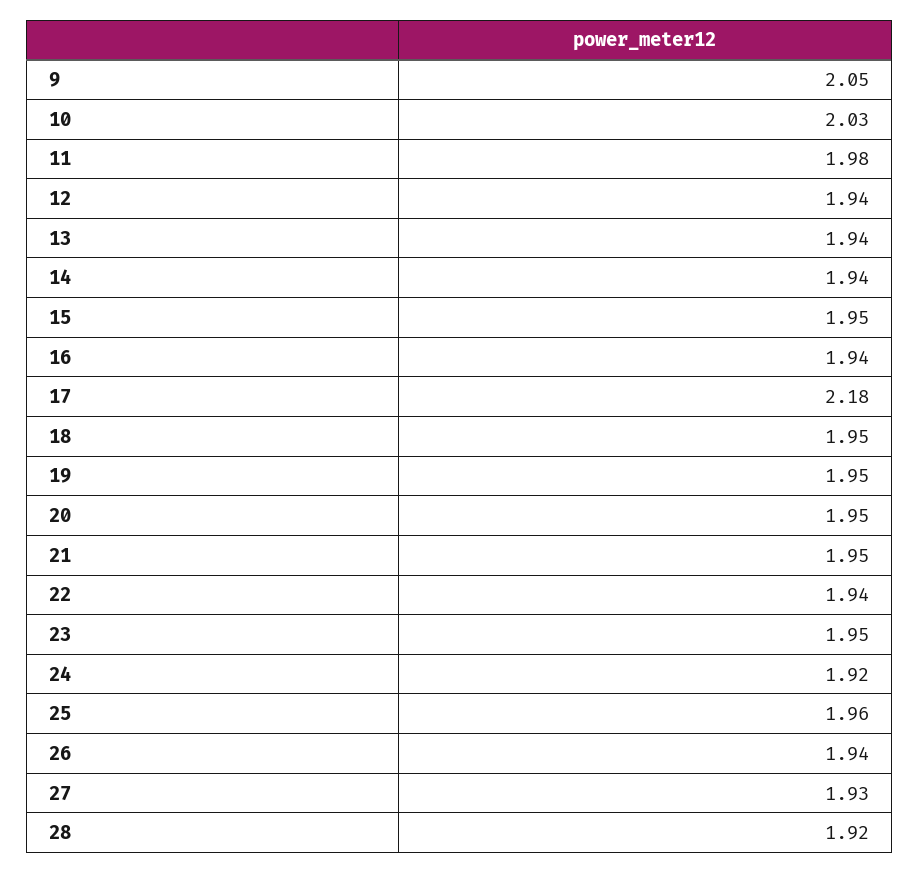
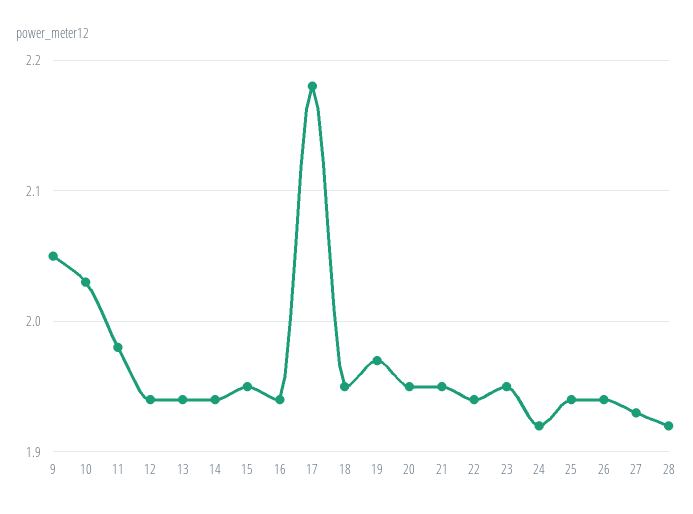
  {
    "9": 2.05,
    "10": 2.03,
    "11": 1.98,
    "12": 1.94,
    "13": 1.94,
    "14": 1.94,
    "15": 1.95,
    "16": 1.94,
    "17": 2.18,
    "18": 1.95,
-   "19": 1.95,
+   "19": 1.97,
    "20": 1.95,
    "21": 1.95,
    "22": 1.94,
    "23": 1.95,
    "24": 1.92,
-   "25": 1.96,
+   "25": 1.94,
    "26": 1.94,
    "27": 1.93,
    "28": 1.92
  }

